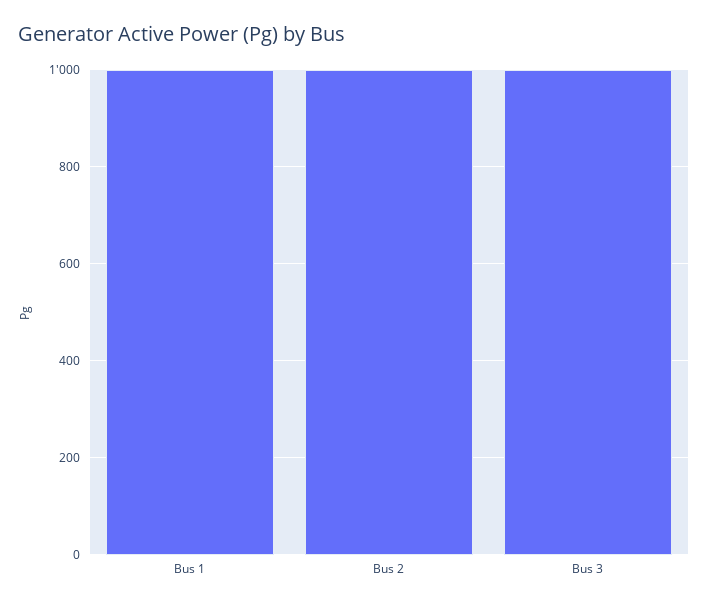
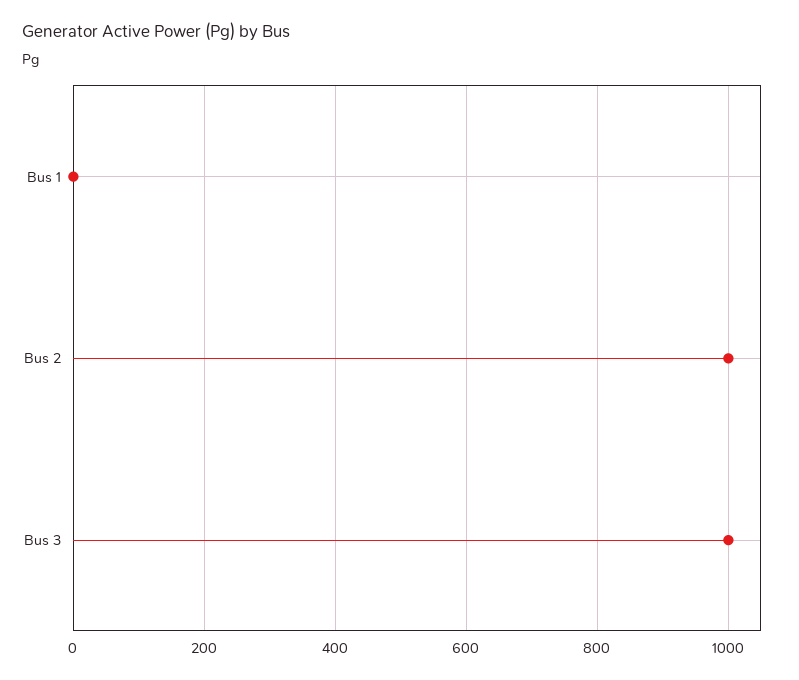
  {
-   "Bus 1": 1000,
+   "Bus 1": 0,
    "Bus 2": 1000,
    "Bus 3": 1000
  }

